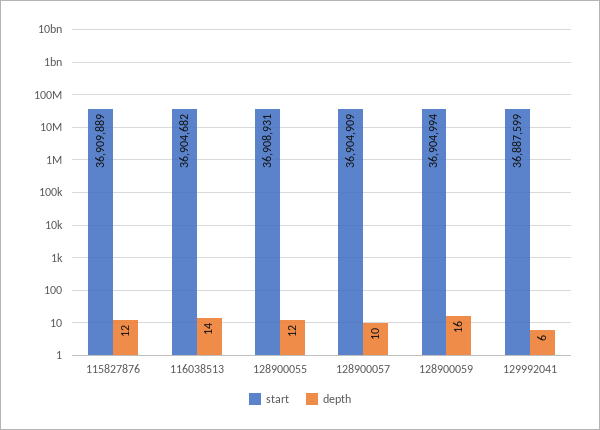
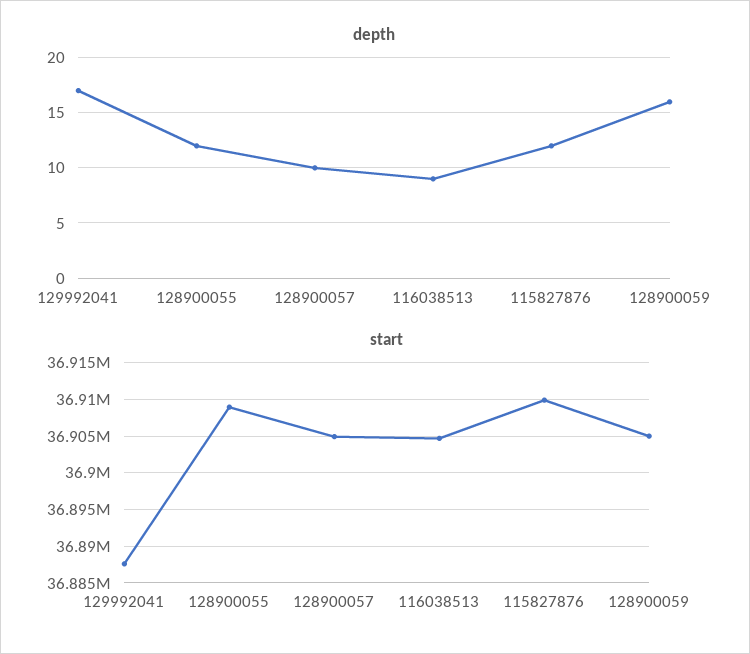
  {
    "start": {
      "115827876": 36909889,
      "116038513": 36904682,
      "128900055": 36908931,
      "128900057": 36904909,
      "128900059": 36904994,
      "129992041": 36887599
    },
    "depth": {
      "115827876": 12,
-     "116038513": 14,
+     "116038513": 9,
      "128900055": 12,
      "128900057": 10,
      "128900059": 16,
-     "129992041": 6
+     "129992041": 17
    }
  }

